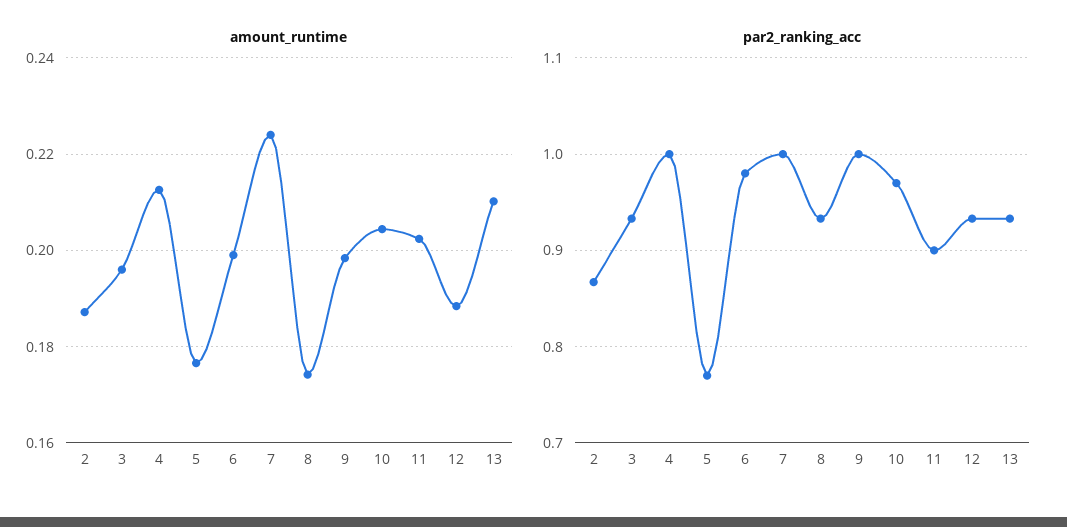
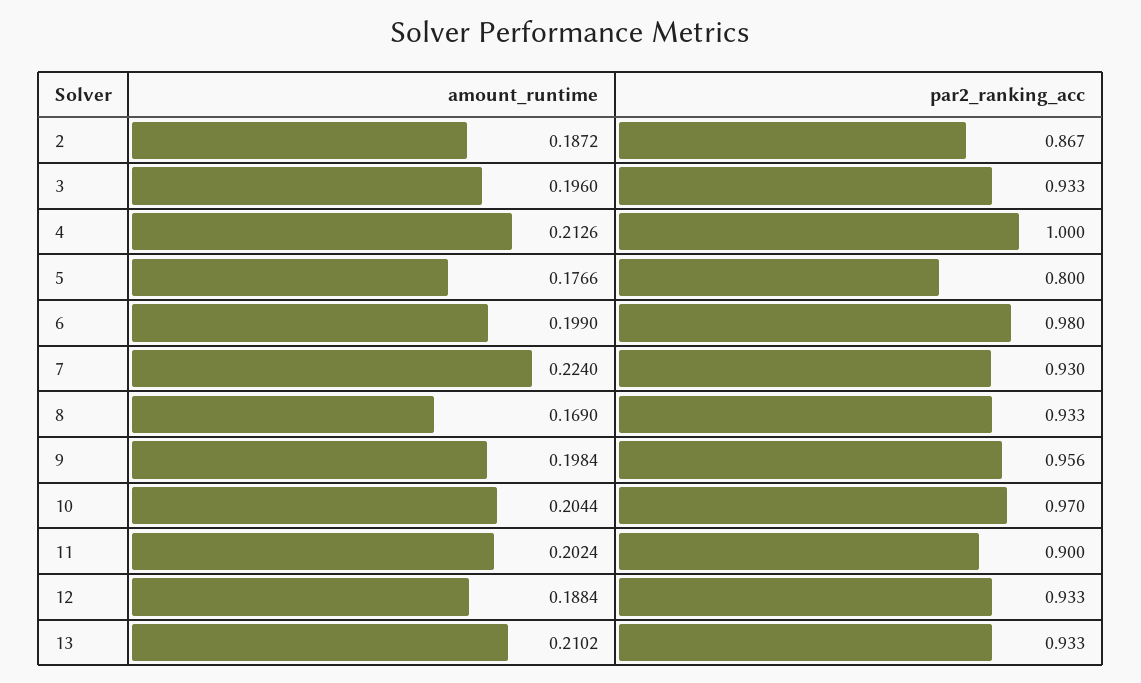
  {
    "amount_runtime": {
      "2": 0.1872,
      "3": 0.196,
      "4": 0.2126,
      "5": 0.1766,
      "6": 0.199,
      "7": 0.224,
-     "8": 0.174,
+     "8": 0.169,
      "9": 0.1984,
      "10": 0.2044,
      "11": 0.2024,
      "12": 0.1884,
      "13": 0.2102
    },
    "par2_ranking_acc": {
      "2": 0.867,
      "3": 0.933,
      "4": 1,
-     "5": 0.77,
+     "5": 0.8,
      "6": 0.98,
-     "7": 1,
+     "7": 0.93,
      "8": 0.933,
-     "9": 1,
+     "9": 0.956,
      "10": 0.97,
      "11": 0.9,
      "12": 0.933,
      "13": 0.933
    }
  }

